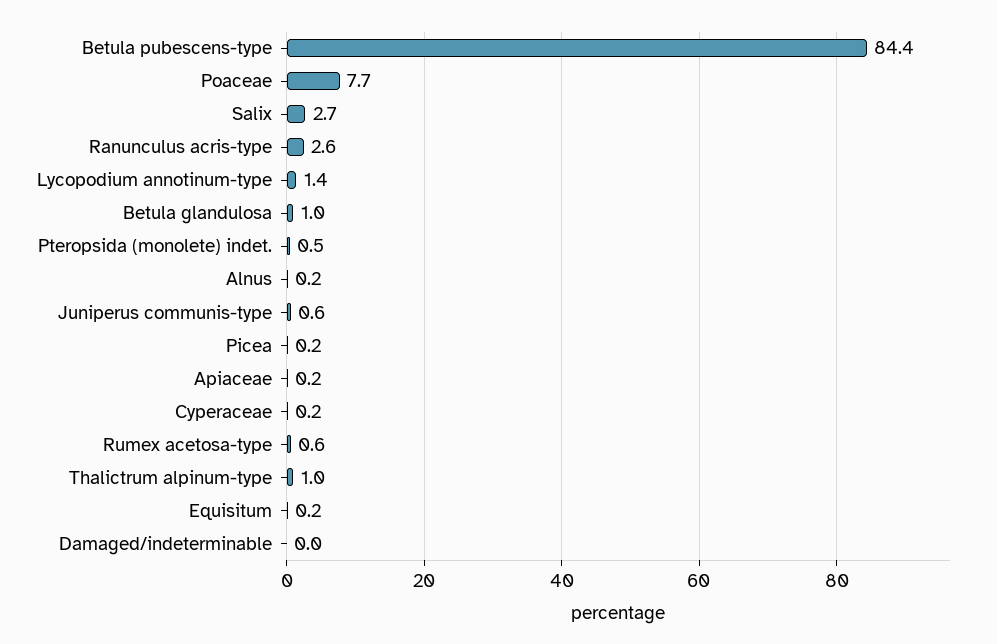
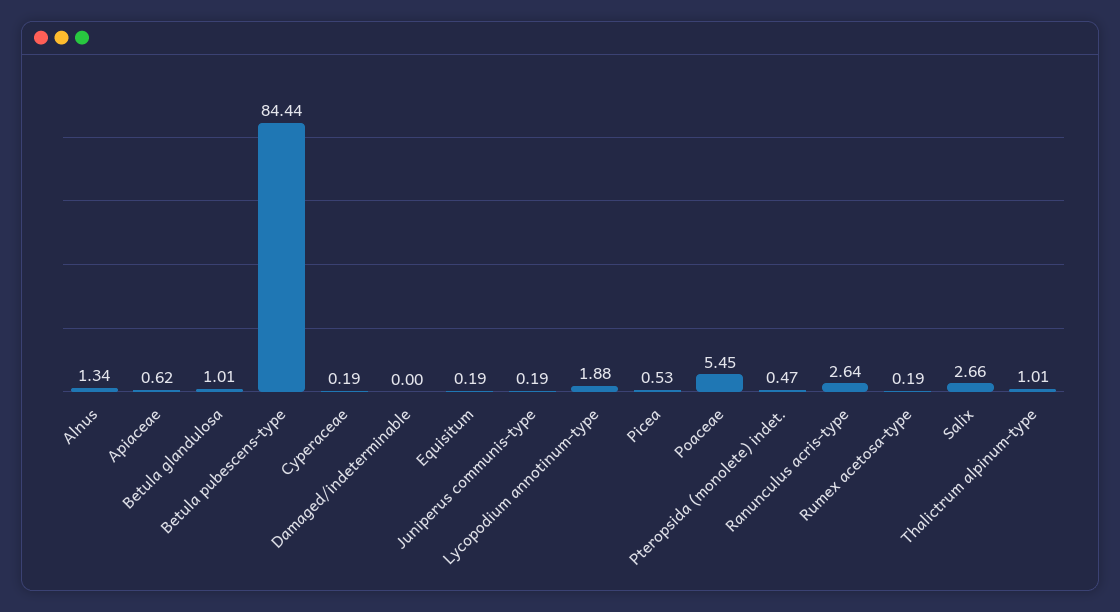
  {
    "Betula pubescens-type": 84.44,
-   "Poaceae": 7.7,
+   "Poaceae": 5.45,
    "Salix": 2.66,
    "Ranunculus acris-type": 2.64,
-   "Lycopodium annotinum-type": 1.4,
+   "Lycopodium annotinum-type": 1.88,
    "Betula glandulosa": 1.01,
    "Pteropsida (monolete) indet.": 0.47,
-   "Alnus": 0.2,
+   "Alnus": 1.34,
-   "Juniperus communis-type": 0.6,
+   "Juniperus communis-type": 0.19,
-   "Picea": 0.2,
+   "Picea": 0.53,
-   "Apiaceae": 0.2,
+   "Apiaceae": 0.62,
    "Cyperaceae": 0.19,
-   "Rumex acetosa-type": 0.6,
+   "Rumex acetosa-type": 0.19,
    "Thalictrum alpinum-type": 1.01,
    "Equisitum": 0.19,
    "Damaged/indeterminable": 0
  }

